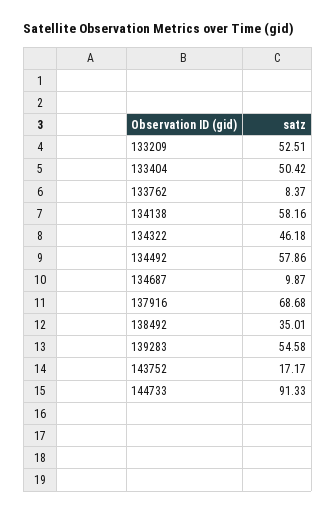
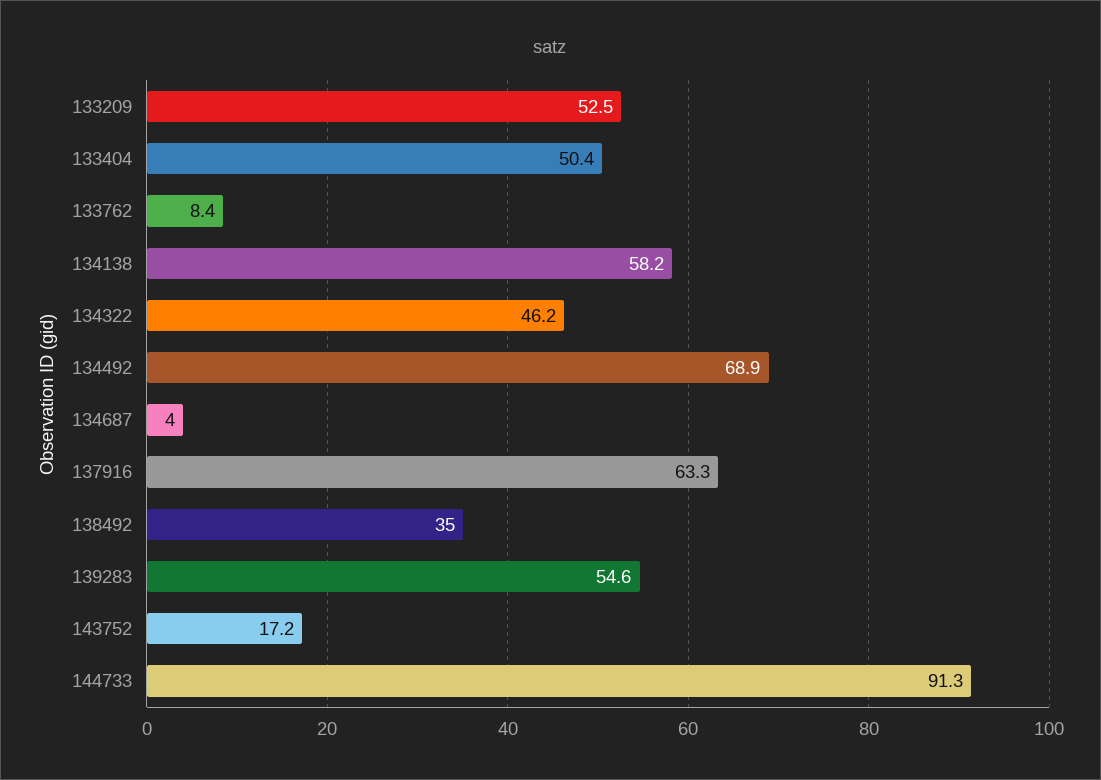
  {
    "133209": 52.51,
    "133404": 50.42,
    "133762": 8.37,
    "134138": 58.16,
    "134322": 46.18,
-   "134492": 57.86,
+   "134492": 68.9,
-   "134687": 9.87,
+   "134687": 4,
-   "137916": 68.68,
+   "137916": 63.3,
    "138492": 35.01,
    "139283": 54.58,
    "143752": 17.17,
    "144733": 91.33
  }

